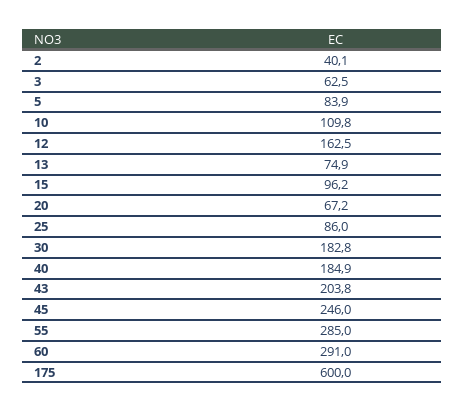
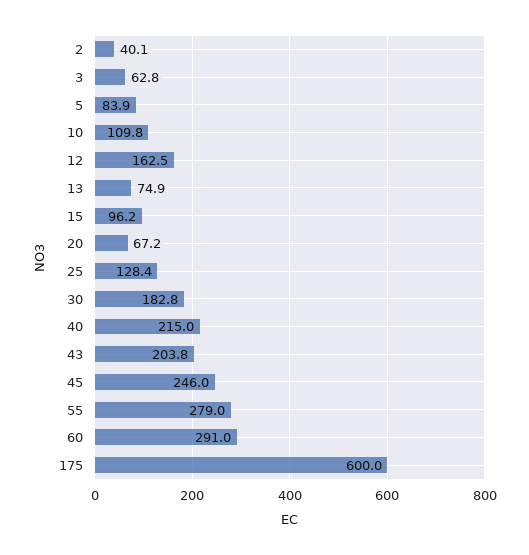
  {
    "2": 40.1,
-   "3": 62.5,
+   "3": 62.8,
    "5": 83.9,
    "10": 109.8,
    "12": 162.5,
    "13": 74.9,
    "15": 96.2,
    "20": 67.2,
-   "25": 86,
+   "25": 128.4,
    "30": 182.8,
-   "40": 184.9,
+   "40": 215,
    "43": 203.8,
    "45": 246,
-   "55": 285,
+   "55": 279,
    "60": 291,
    "175": 600
  }

